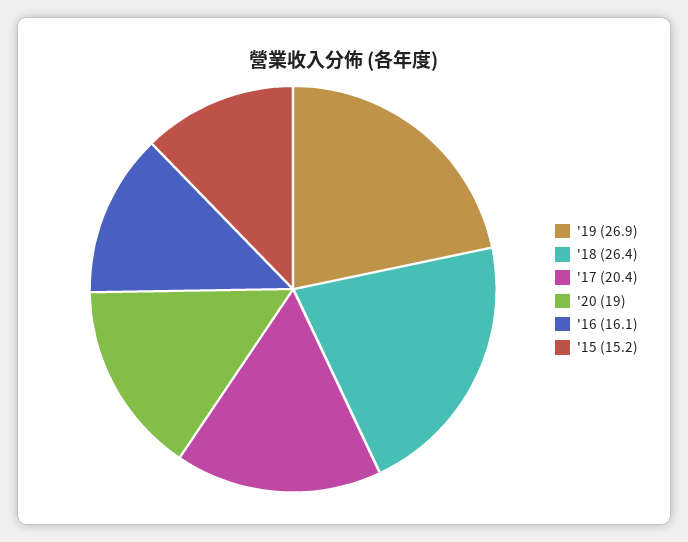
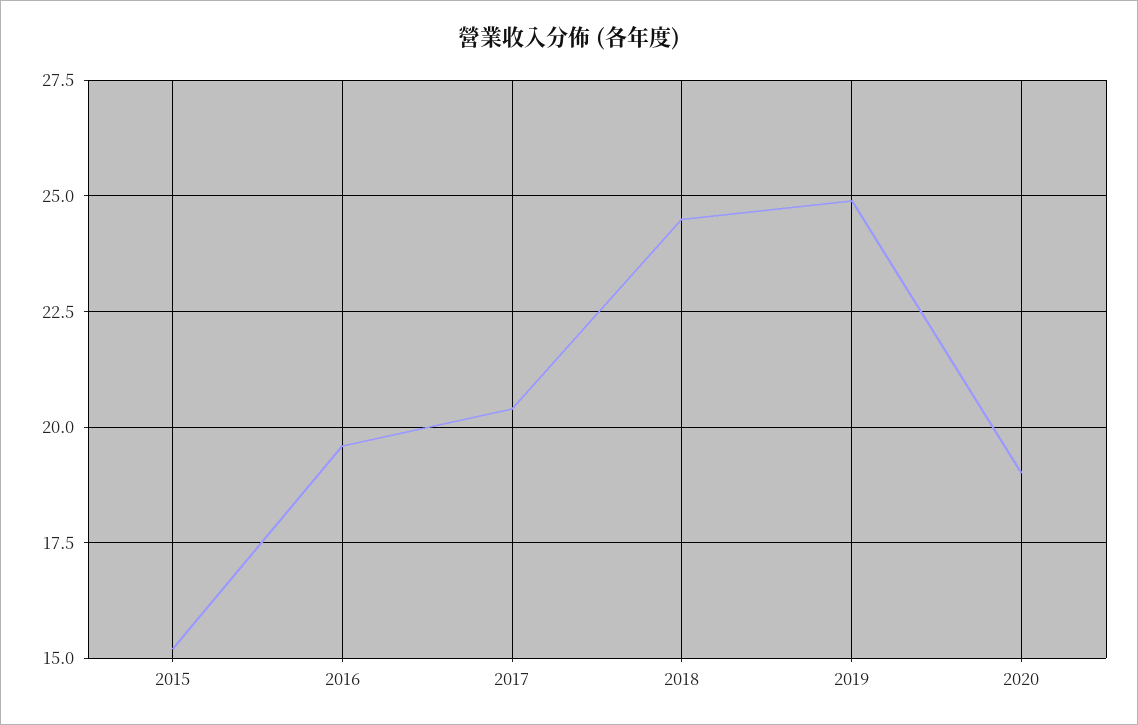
  {
-   "'19": 26.9,
+   "'19": 25,
-   "'18": 26.4,
+   "'18": 24.5,
    "'17": 20.4,
    "'20": 19,
-   "'16": 16.1,
+   "'16": 19.5,
    "'15": 15.2
  }

